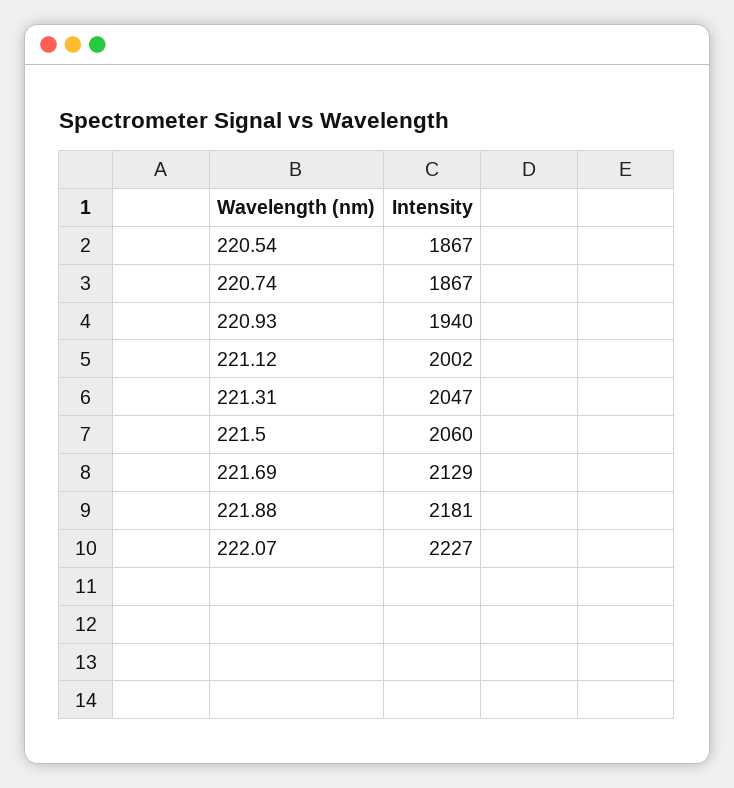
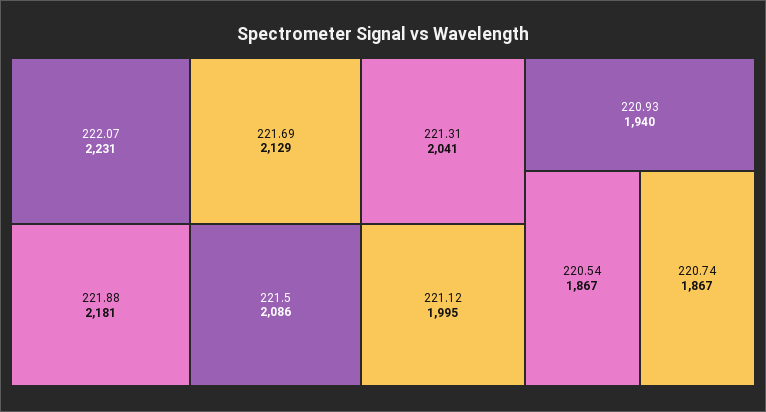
  {
    "220.54": 1867,
    "220.74": 1867,
    "220.93": 1940,
-   "221.12": 2002,
+   "221.12": 1995,
-   "221.31": 2047,
+   "221.31": 2041,
-   "221.5": 2060,
+   "221.5": 2086,
    "221.69": 2129,
    "221.88": 2181,
-   "222.07": 2227
+   "222.07": 2231
  }

